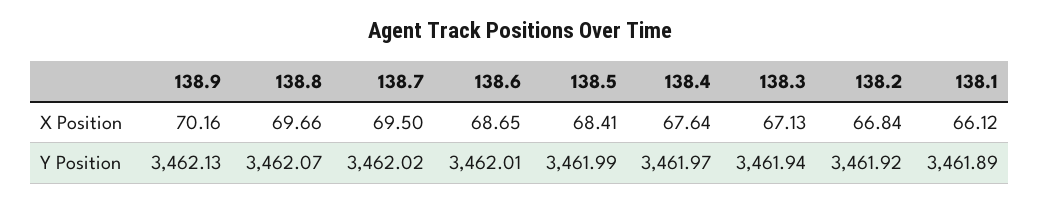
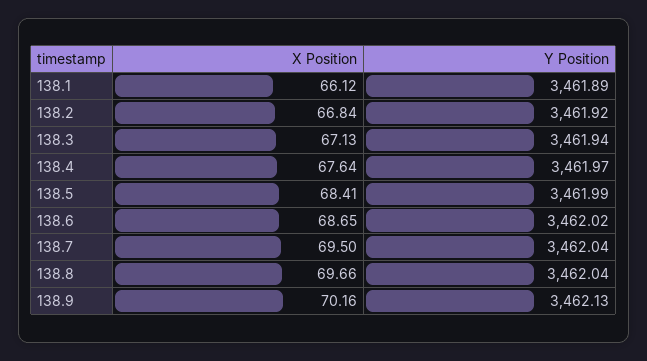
  {
    "138.9": {
      "X Position": 70.16,
      "Y Position": 3462.13
    },
    "138.8": {
      "X Position": 69.66,
-     "Y Position": 3462.07
+     "Y Position": 3462.04
    },
    "138.7": {
      "X Position": 69.5,
-     "Y Position": 3462.02
+     "Y Position": 3462.04
    },
    "138.6": {
      "X Position": 68.65,
-     "Y Position": 3462.01
+     "Y Position": 3462.02
    },
    "138.5": {
      "X Position": 68.41,
      "Y Position": 3461.99
    },
    "138.4": {
      "X Position": 67.64,
      "Y Position": 3461.97
    },
    "138.3": {
      "X Position": 67.13,
      "Y Position": 3461.94
    },
    "138.2": {
      "X Position": 66.84,
      "Y Position": 3461.92
    },
    "138.1": {
      "X Position": 66.12,
      "Y Position": 3461.89
    }
  }

